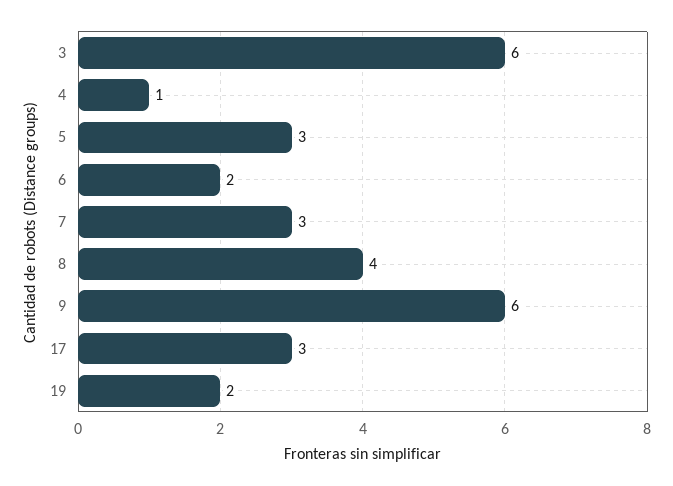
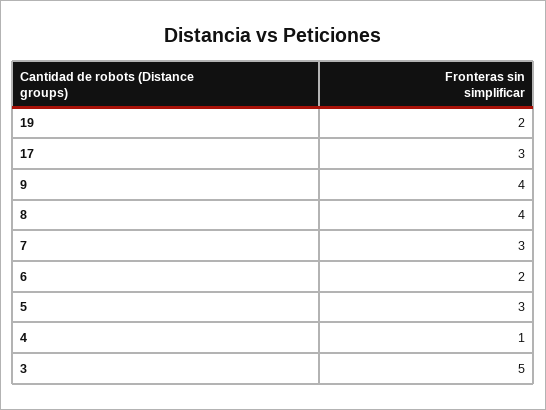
  {
-   "3": 6,
+   "3": 5,
    "4": 1,
    "5": 3,
    "6": 2,
    "7": 3,
    "8": 4,
-   "9": 6,
+   "9": 4,
    "17": 3,
    "19": 2
  }

